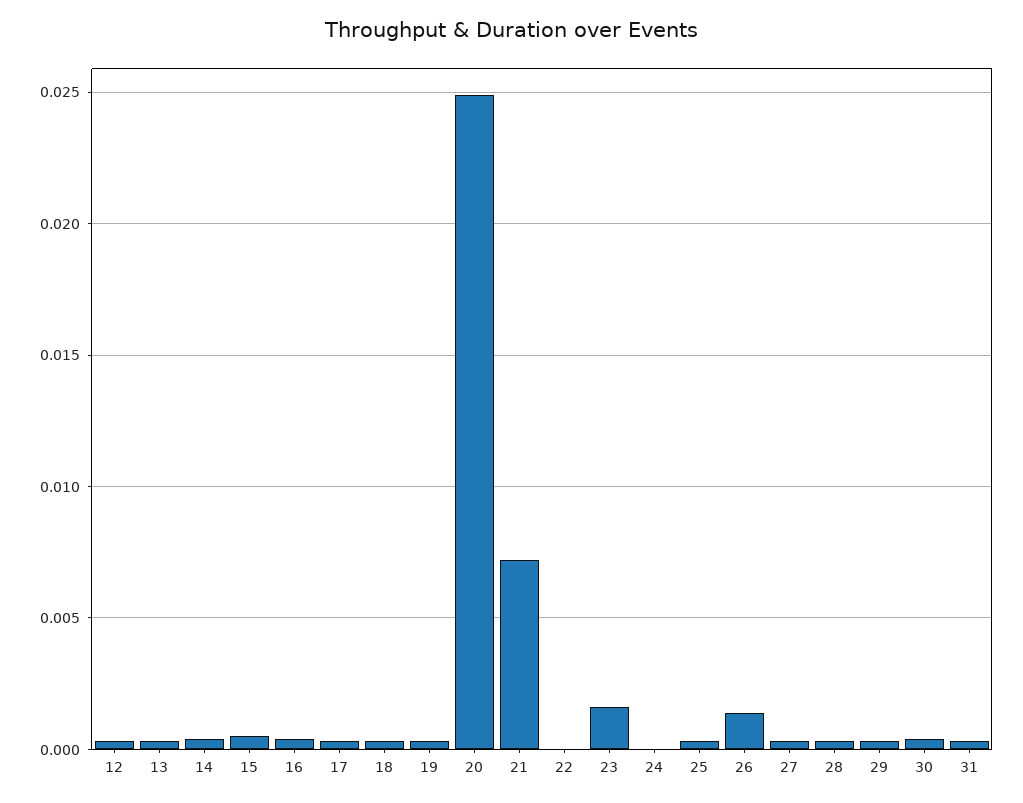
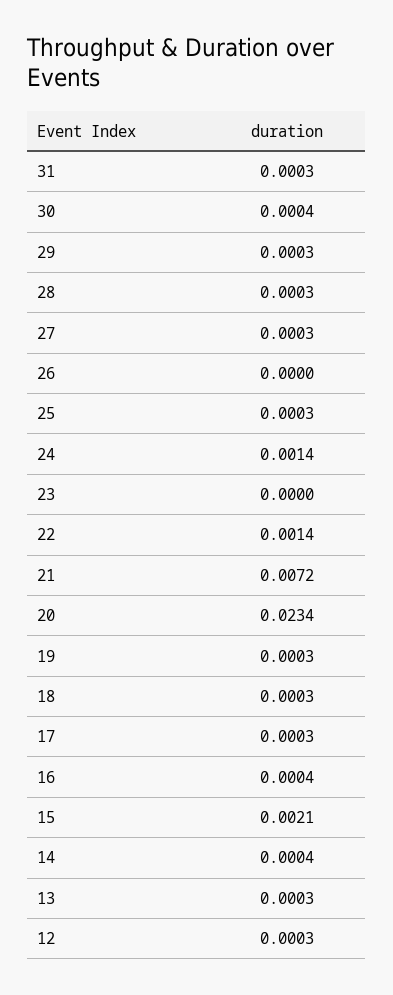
  {
    "12": 0.0003,
    "13": 0.0003,
    "14": 0.0004,
-   "15": 0.0005,
+   "15": 0.0021,
    "16": 0.0004,
    "17": 0.0003,
    "18": 0.0003,
    "19": 0.0003,
-   "20": 0.025,
+   "20": 0.0234,
    "21": 0.0072,
-   "22": 0,
+   "22": 0.0014,
-   "23": 0.0015,
+   "23": 0,
-   "24": 0,
+   "24": 0.0014,
    "25": 0.0003,
-   "26": 0.0015,
+   "26": 0,
    "27": 0.0003,
    "28": 0.0003,
    "29": 0.0003,
    "30": 0.0004,
    "31": 0.0003
  }

